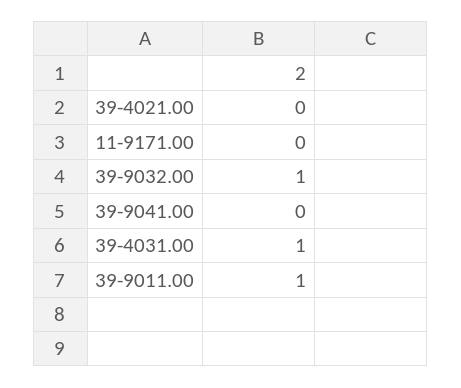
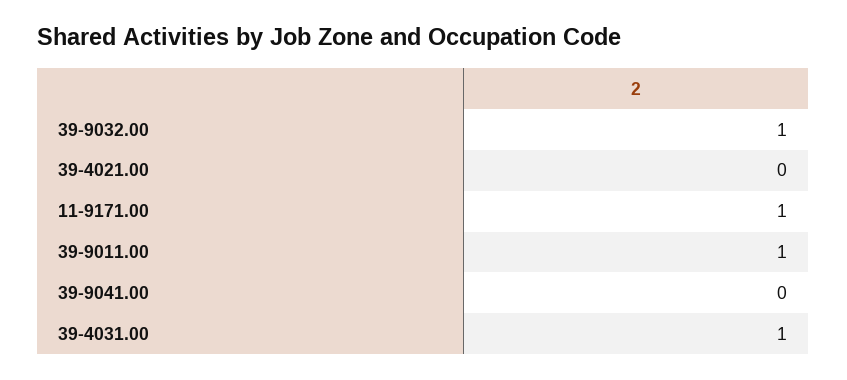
  {
    "39-4021.00": 0,
-   "11-9171.00": 0,
+   "11-9171.00": 1,
    "39-9032.00": 1,
    "39-9041.00": 0,
    "39-4031.00": 1,
    "39-9011.00": 1
  }

